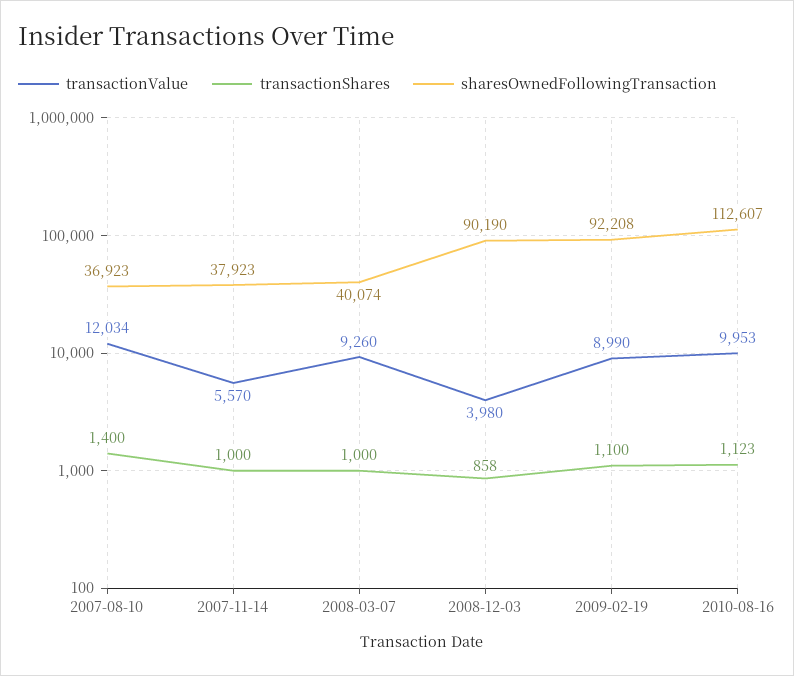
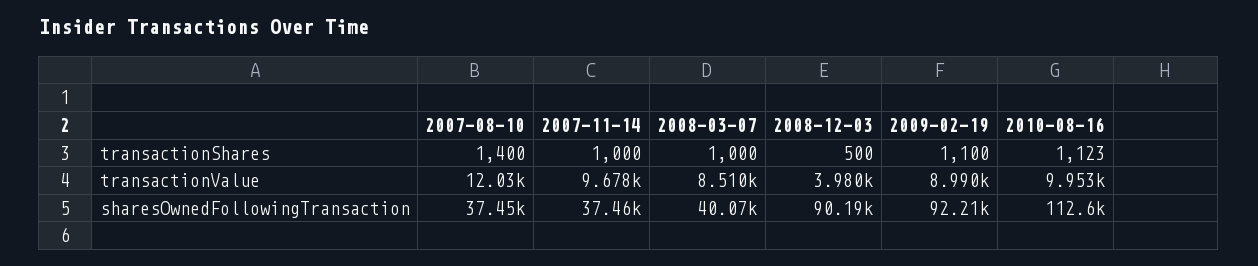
  {
    "transactionValue": {
      "2007-08-10": 12034,
-     "2007-11-14": 5570,
+     "2007-11-14": 9678,
-     "2008-03-07": 9260,
+     "2008-03-07": 8510,
      "2008-12-03": 3980,
      "2009-02-19": 8990,
      "2010-08-16": 9953
    },
    "transactionShares": {
      "2007-08-10": 1400,
      "2007-11-14": 1000,
      "2008-03-07": 1000,
-     "2008-12-03": 858,
+     "2008-12-03": 500,
      "2009-02-19": 1100,
      "2010-08-16": 1123
    },
    "sharesOwnedFollowingTransaction": {
-     "2007-08-10": 36923,
+     "2007-08-10": 37450,
-     "2007-11-14": 37923,
+     "2007-11-14": 37460,
      "2008-03-07": 40074,
      "2008-12-03": 90190,
      "2009-02-19": 92208,
      "2010-08-16": 112607
    }
  }

